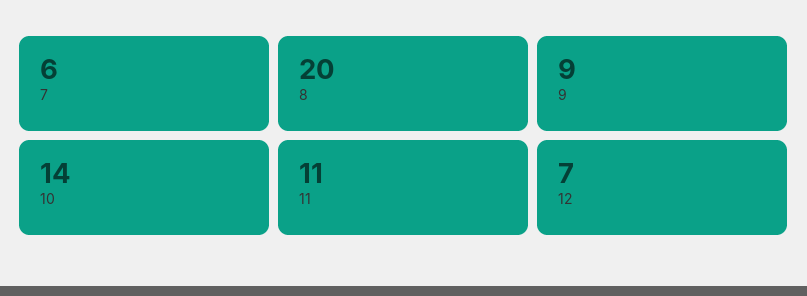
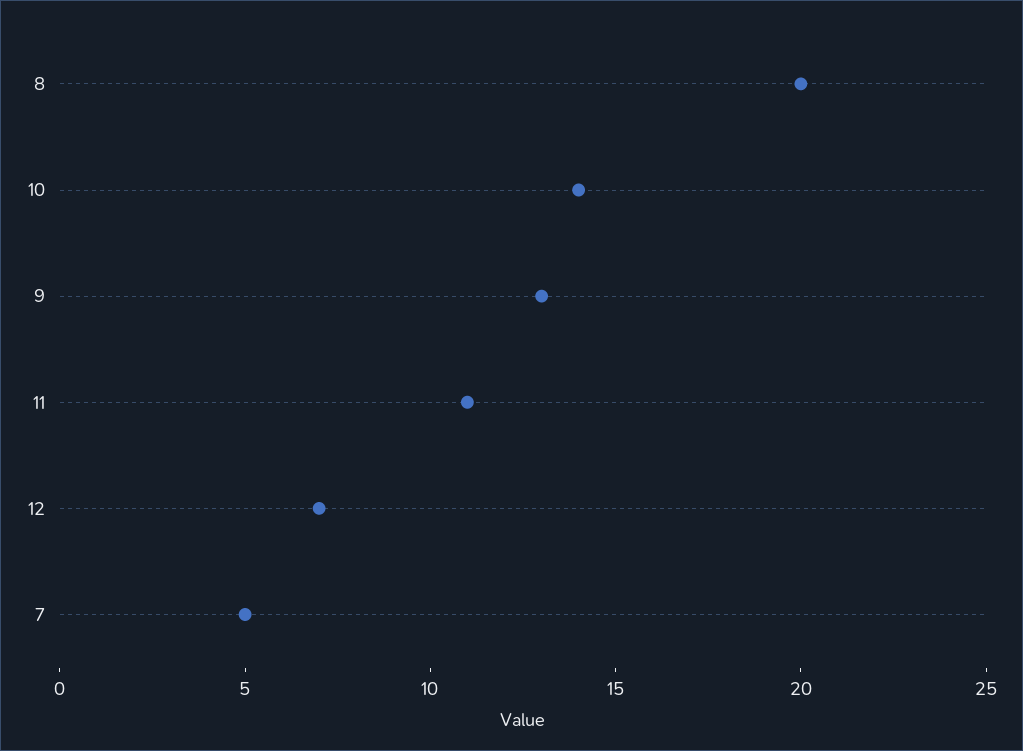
  {
-   "7": 6,
+   "7": 5,
    "8": 20,
-   "9": 9,
+   "9": 13,
    "10": 14,
    "11": 11,
    "12": 7
  }

